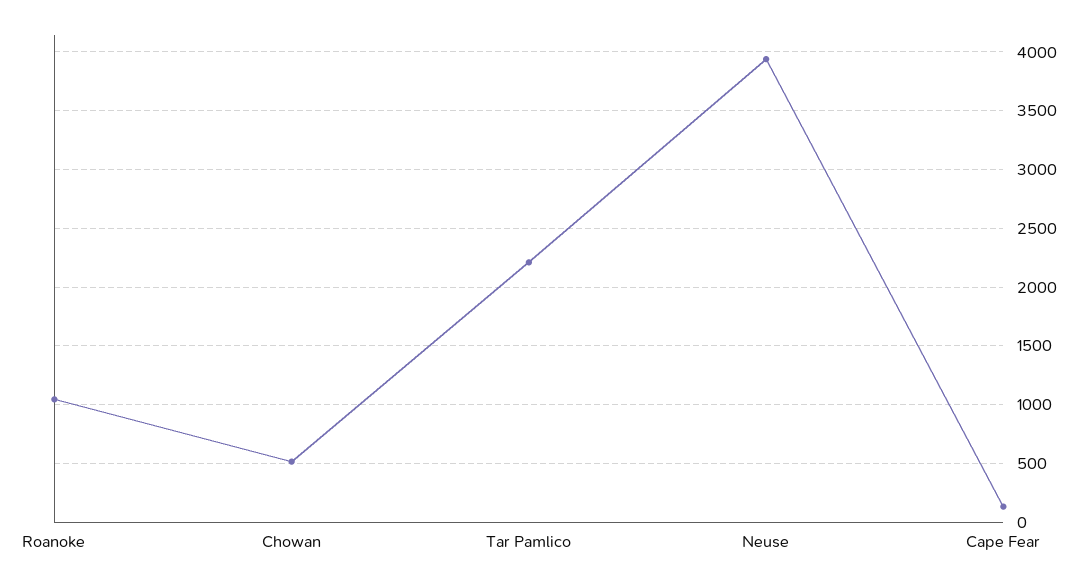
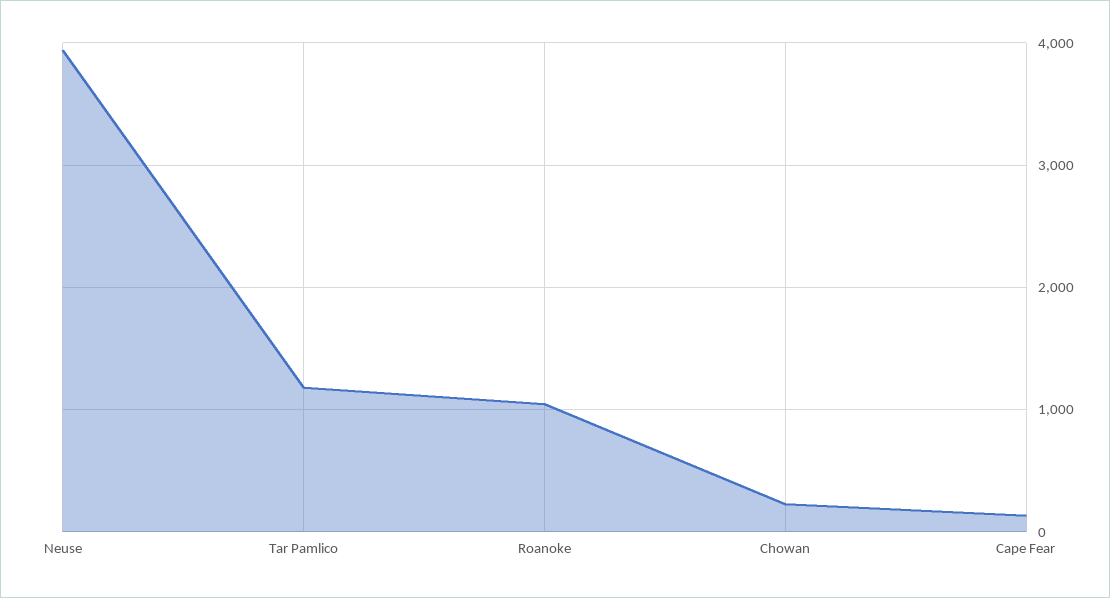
  {
    "Roanoke": 1000,
-   "Chowan": 500,
+   "Chowan": 200,
-   "Tar Pamlico": 2200,
+   "Tar Pamlico": 1200,
    "Neuse": 3900,
    "Cape Fear": 100
  }

